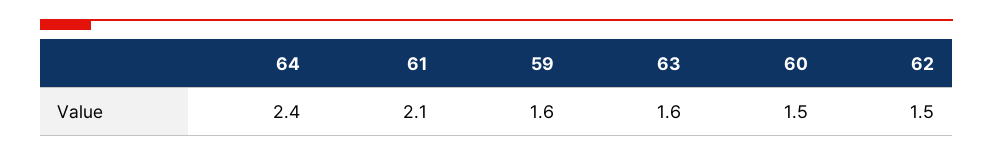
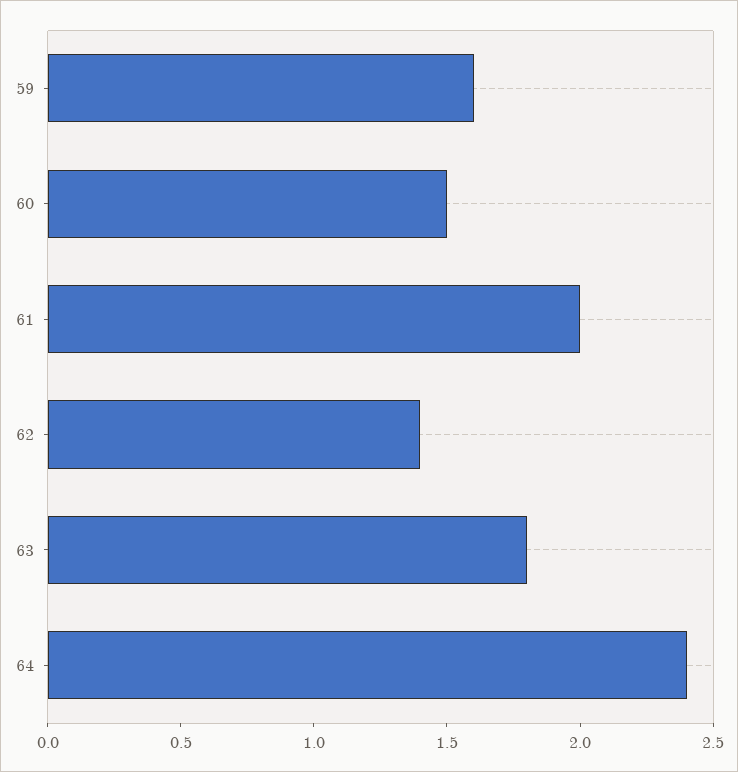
  {
    "64": 2.4,
-   "61": 2.1,
+   "61": 2,
    "59": 1.6,
-   "63": 1.6,
+   "63": 1.8,
    "60": 1.5,
-   "62": 1.5
+   "62": 1.4
  }

